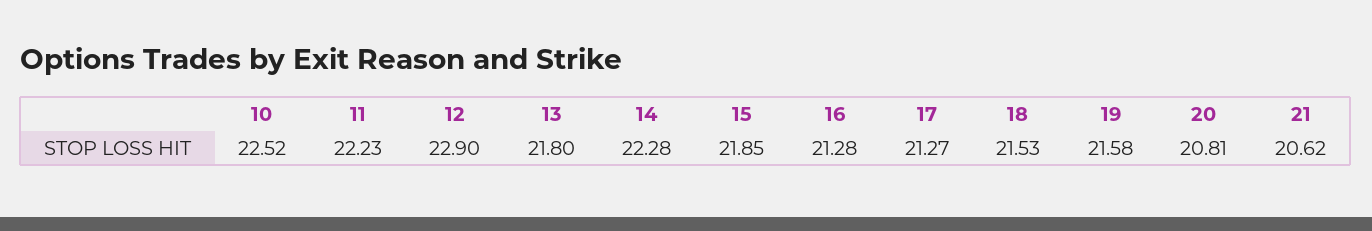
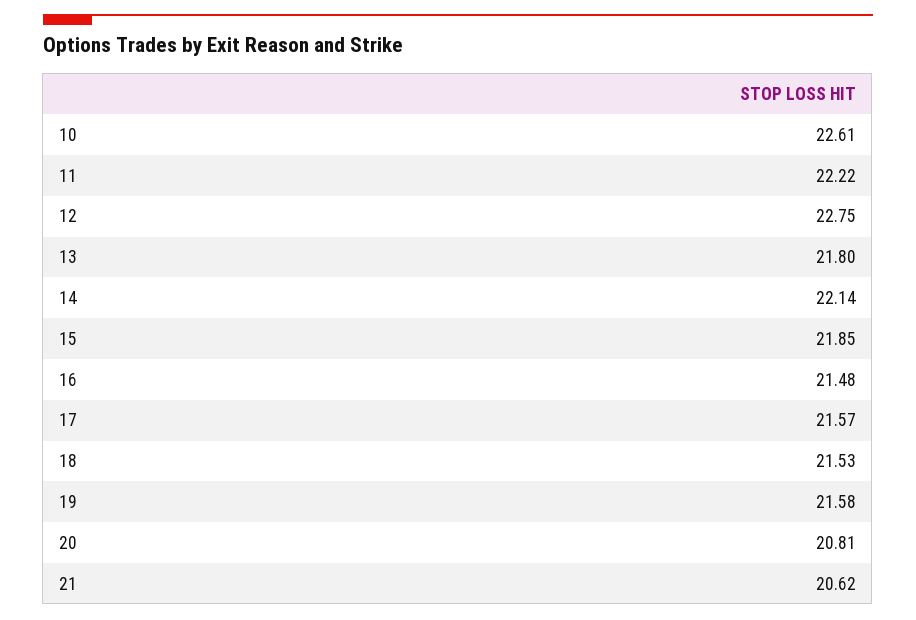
  {
-   "10": 22.52,
+   "10": 22.61,
-   "11": 22.23,
+   "11": 22.22,
-   "12": 22.9,
+   "12": 22.75,
    "13": 21.8,
-   "14": 22.28,
+   "14": 22.14,
    "15": 21.85,
-   "16": 21.28,
+   "16": 21.48,
-   "17": 21.27,
+   "17": 21.57,
    "18": 21.53,
    "19": 21.58,
    "20": 20.81,
    "21": 20.62
  }

